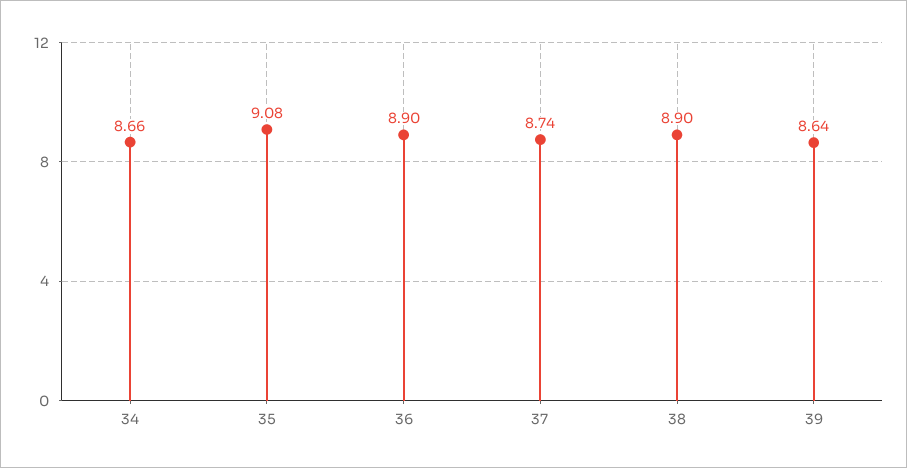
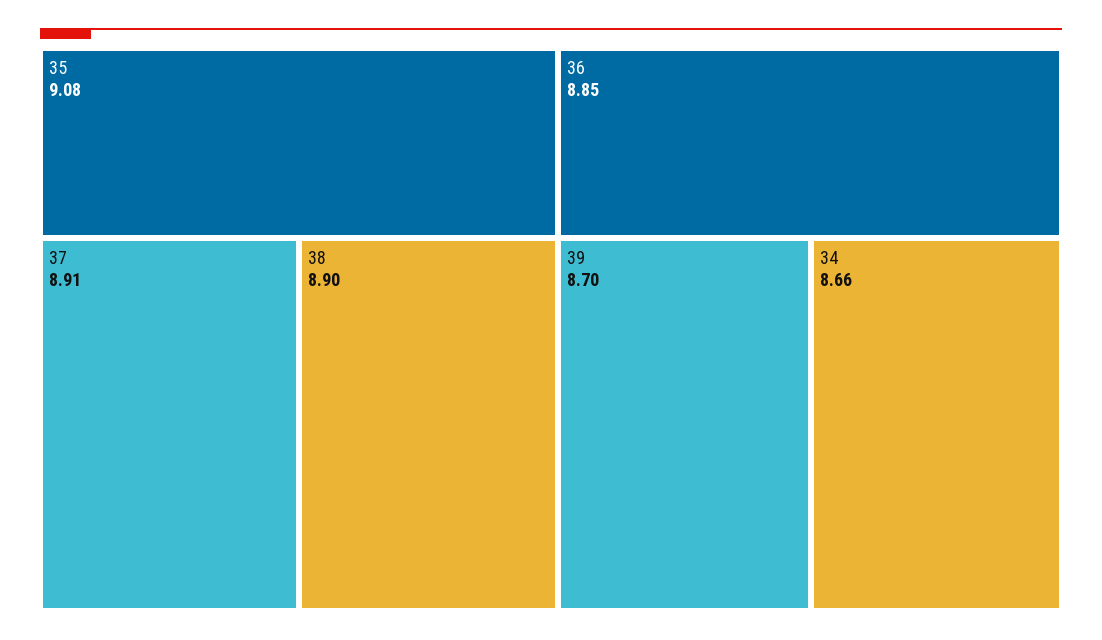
  {
    "34": 8.66,
    "35": 9.08,
-   "36": 8.9,
+   "36": 8.85,
-   "37": 8.74,
+   "37": 8.91,
    "38": 8.9,
-   "39": 8.64
+   "39": 8.7
  }

